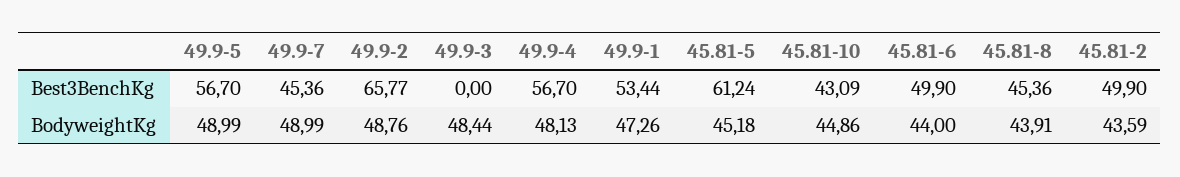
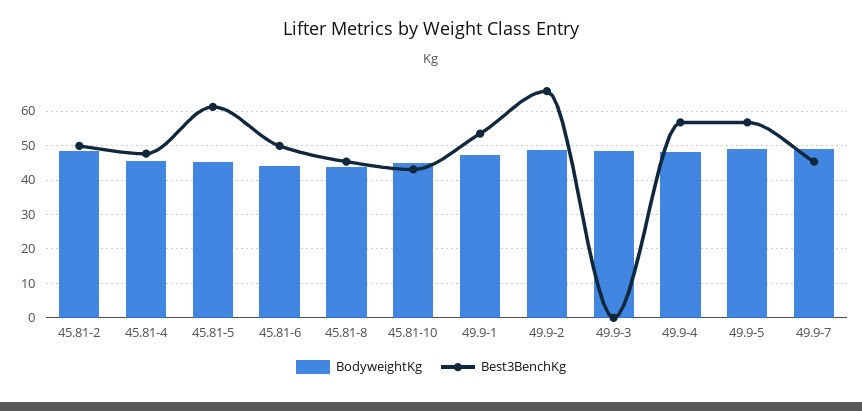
  {
    "Best3BenchKg": {
      "49.9-5": 56.7,
      "49.9-7": 45.36,
      "49.9-2": 65.77,
      "49.9-3": 0,
      "49.9-4": 56.7,
      "49.9-1": 53.44,
      "45.81-5": 61.24,
      "45.81-10": 43.09,
      "45.81-6": 49.9,
      "45.81-8": 45.36,
-     "45.81-2": 49.9
+     "45.81-2": 49.9,
+     "45.81-4": 48
    },
    "BodyweightKg": {
      "49.9-5": 48.99,
      "49.9-7": 48.99,
      "49.9-2": 48.76,
      "49.9-3": 48.44,
      "49.9-4": 48.13,
      "49.9-1": 47.26,
      "45.81-5": 45.18,
      "45.81-10": 44.86,
      "45.81-6": 44,
      "45.81-8": 43.91,
-     "45.81-2": 43.59
+     "45.81-2": 48,
+     "45.81-4": 46
    }
  }

